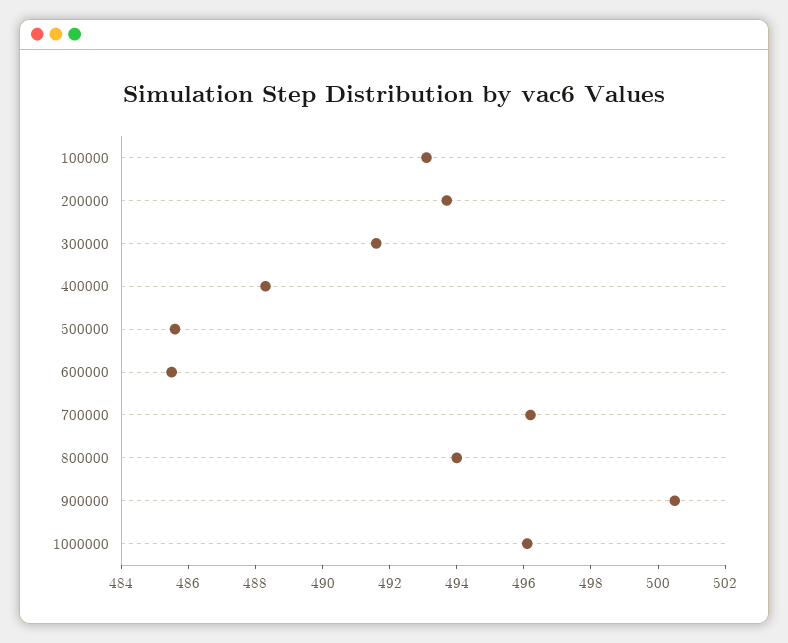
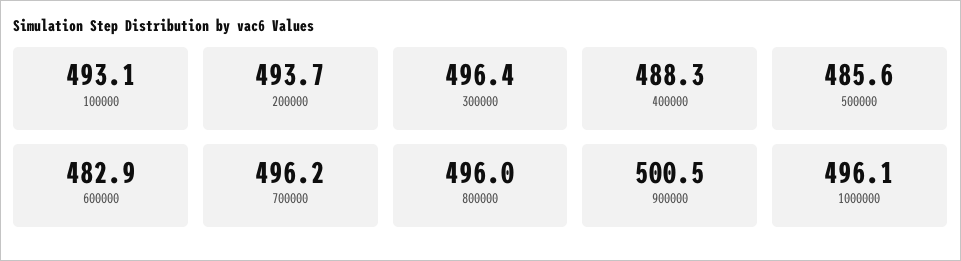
  {
    "100000": 493.1,
    "200000": 493.7,
-   "300000": 491.5,
+   "300000": 496.4,
    "400000": 488.3,
    "500000": 485.6,
-   "600000": 485.5,
+   "600000": 482.9,
    "700000": 496.2,
-   "800000": 494,
+   "800000": 496,
    "900000": 500.5,
    "1000000": 496.1
  }

